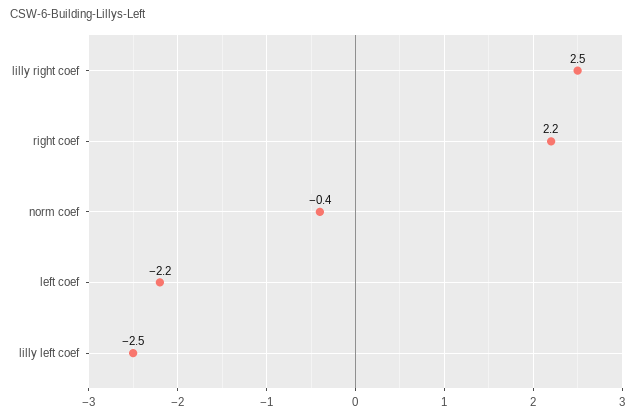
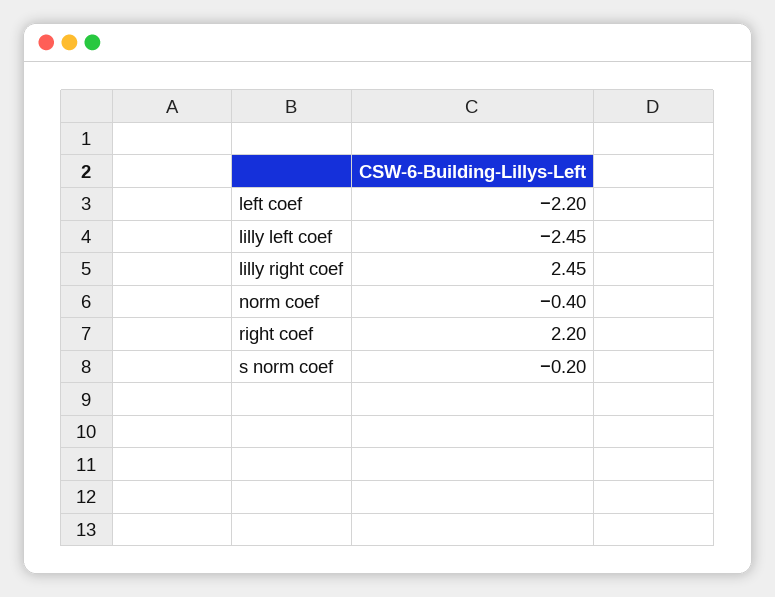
  {
    "lilly right coef": 2.45,
    "right coef": 2.2,
    "norm coef": -0.4,
    "left coef": -2.2,
-   "lilly left coef": -2.45
+   "lilly left coef": -2.45,
+   "s norm coef": -0.2
  }

